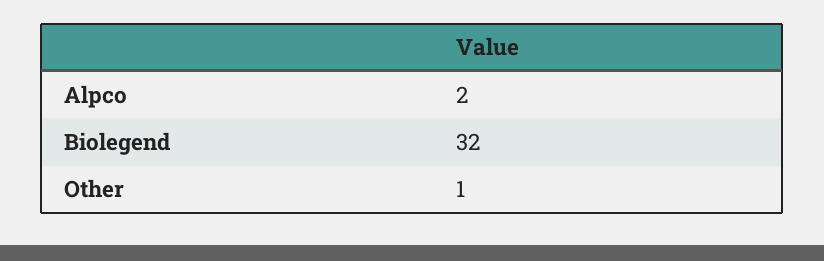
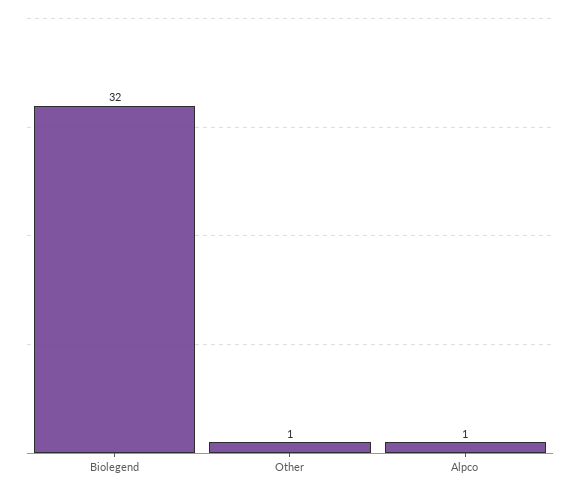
  {
-   "Alpco": 2,
+   "Alpco": 1,
    "Biolegend": 32,
    "Other": 1
  }

